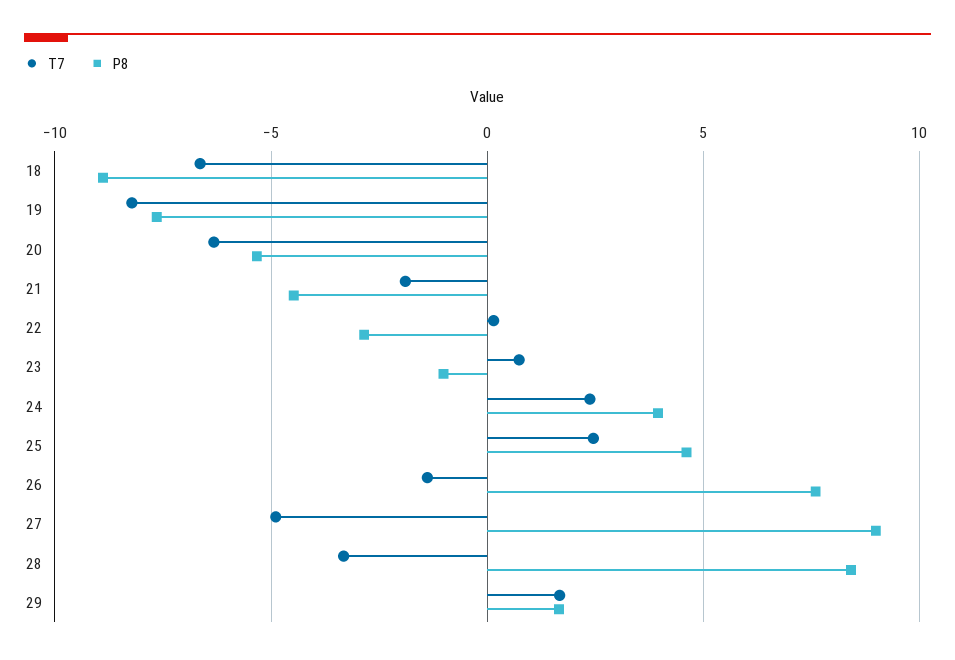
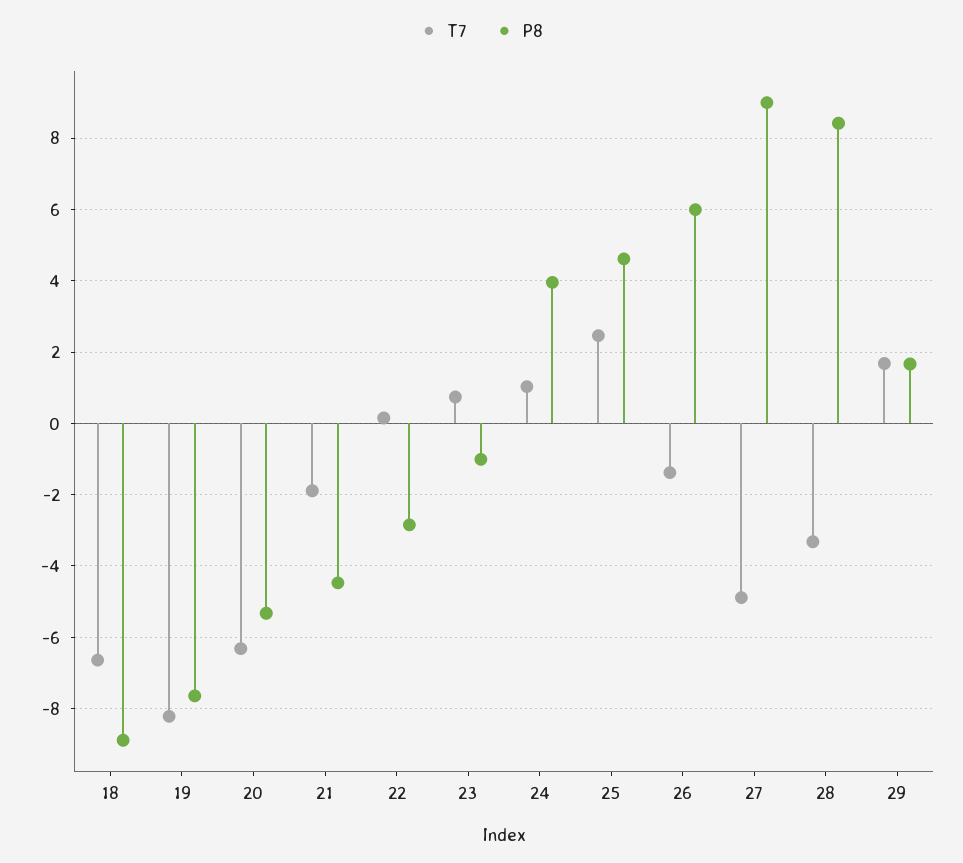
  {
    "T7": {
      "18": -6.6,
      "19": -8.2,
      "20": -6.4,
      "21": -1.8,
      "22": 0.2,
      "23": 0.8,
-     "24": 2.5,
+     "24": 1,
      "25": 2.4,
      "26": -1.4,
      "27": -4.8,
      "28": -3.4,
      "29": 1.6
    },
    "P8": {
      "18": -8.8,
      "19": -7.6,
      "20": -5.4,
      "21": -4.4,
      "22": -2.8,
      "23": -1,
      "24": 4,
      "25": 4.6,
-     "26": 7.5,
+     "26": 6,
      "27": 9,
      "28": 8.4,
      "29": 1.6
    }
  }

